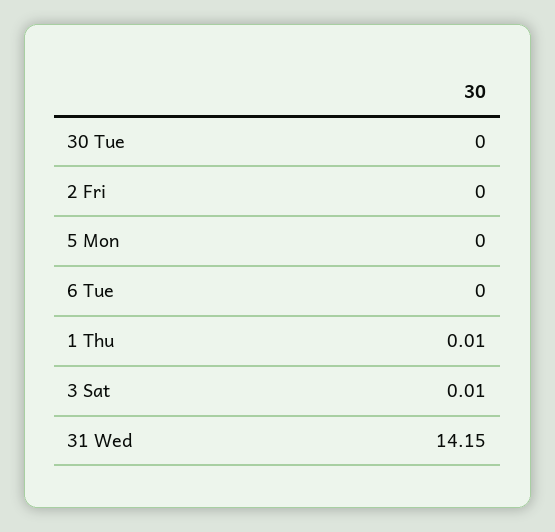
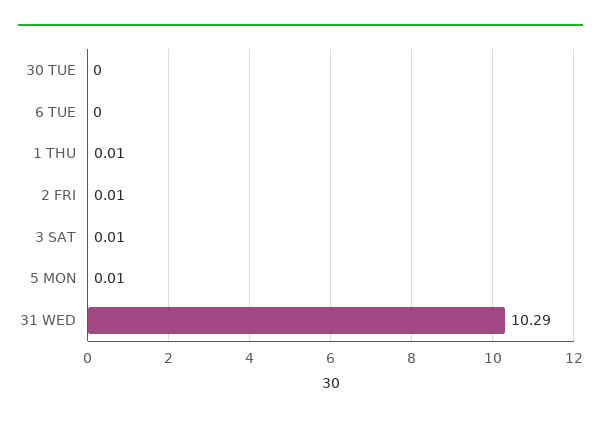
  {
    "30 Tue": 0,
-   "2 Fri": 0,
+   "2 Fri": 0.01,
-   "5 Mon": 0,
+   "5 Mon": 0.01,
    "6 Tue": 0,
    "1 Thu": 0.01,
    "3 Sat": 0.01,
-   "31 Wed": 14.15
+   "31 Wed": 10.29
  }

